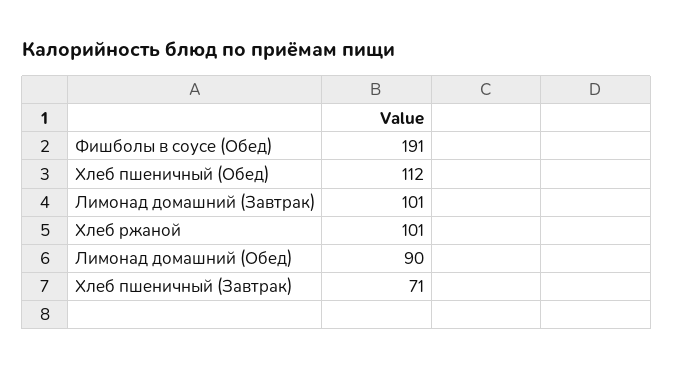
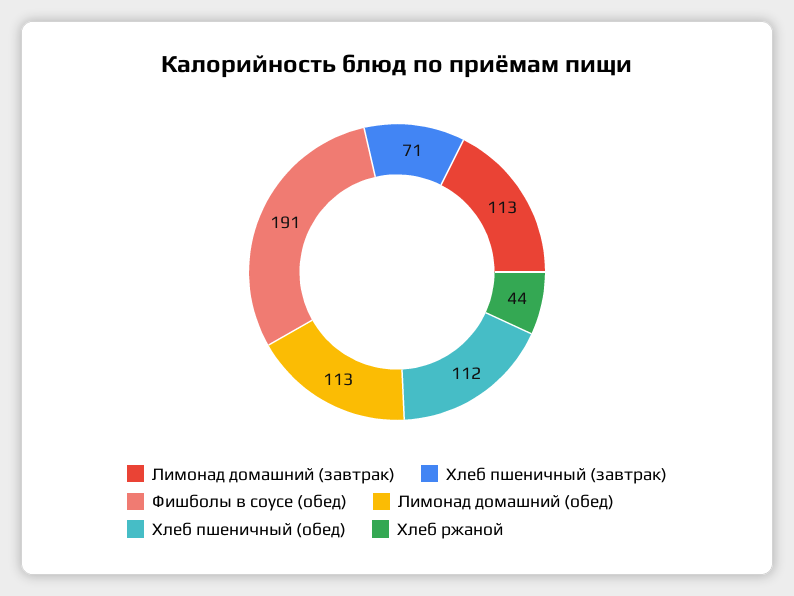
  {
    "Фишболы в соусе (Обед)": 191,
    "Хлеб пшеничный (Обед)": 112,
-   "Лимонад домашний (Завтрак)": 101,
+   "Лимонад домашний (Завтрак)": 113,
-   "Хлеб ржаной": 101,
+   "Хлеб ржаной": 44,
-   "Лимонад домашний (Обед)": 90,
+   "Лимонад домашний (Обед)": 113,
    "Хлеб пшеничный (Завтрак)": 71
  }

